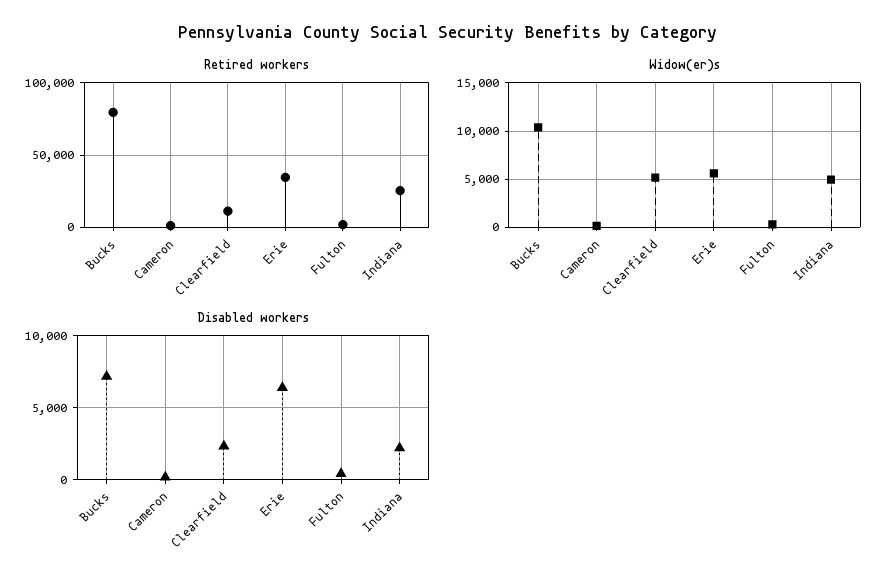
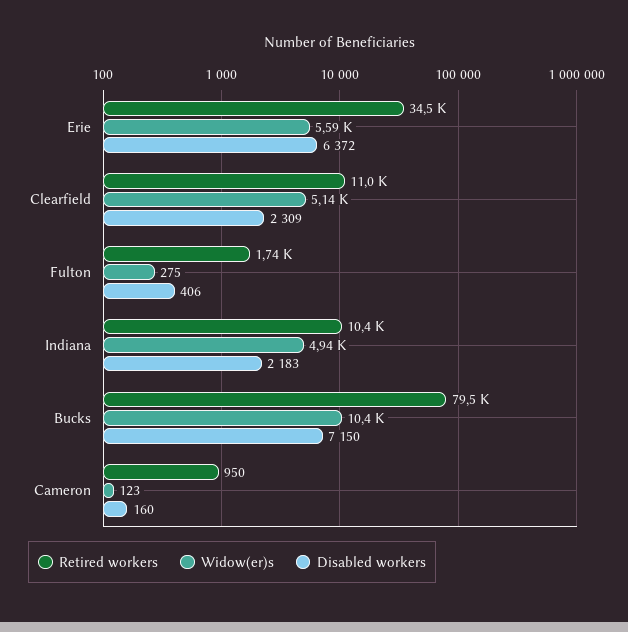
  {
    "Retired workers": {
      "Bucks": 79500,
      "Cameron": 950,
      "Clearfield": 11000,
      "Erie": 34500,
      "Fulton": 1740,
-     "Indiana": 25000
+     "Indiana": 10400
    },
    "Widow(er)s": {
      "Bucks": 10400,
      "Cameron": 123,
      "Clearfield": 5140,
      "Erie": 5590,
      "Fulton": 275,
      "Indiana": 4940
    },
    "Disabled workers": {
      "Bucks": 7150,
      "Cameron": 160,
      "Clearfield": 2309,
      "Erie": 6372,
      "Fulton": 406,
      "Indiana": 2183
    }
  }

